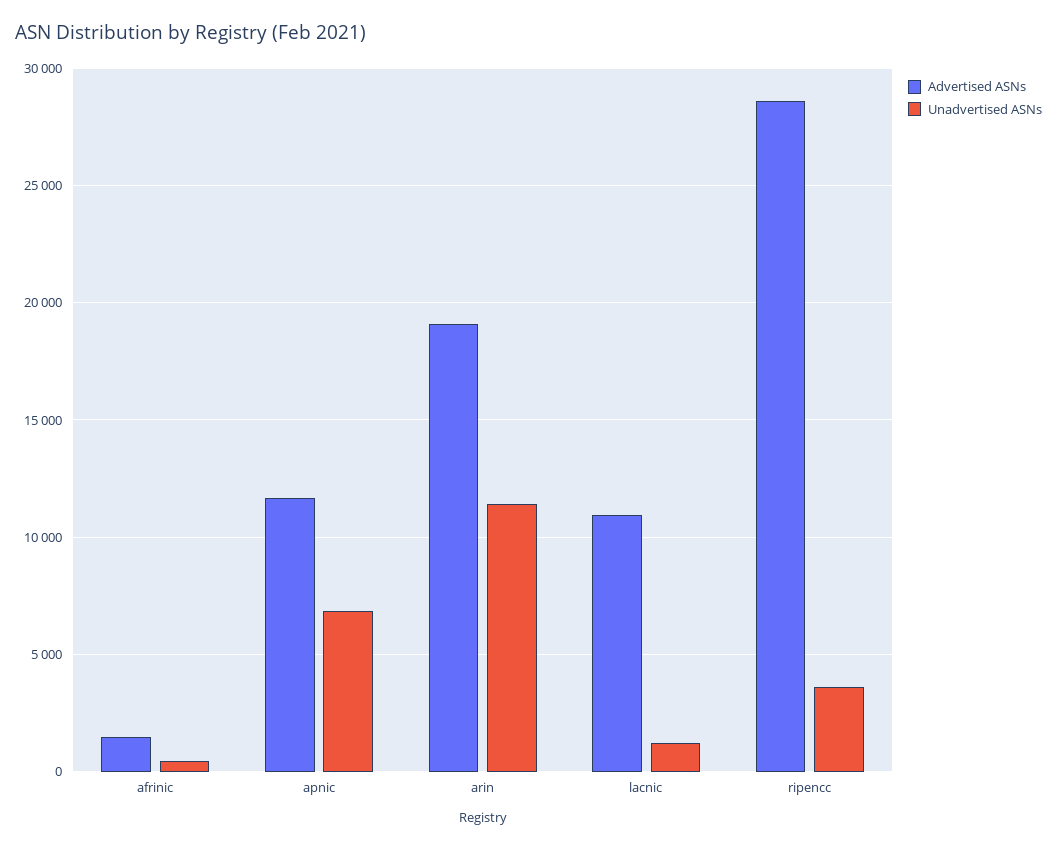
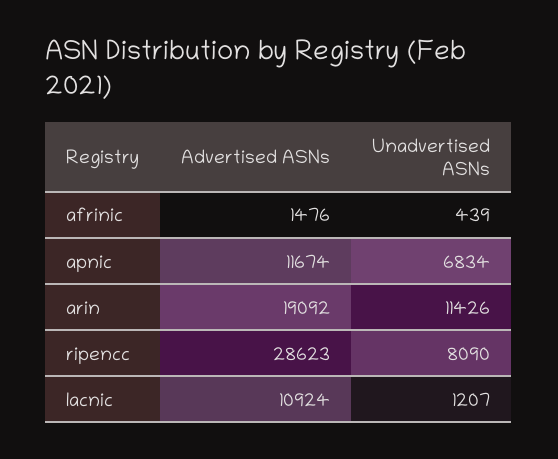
  {
    "Advertised ASNs": {
      "afrinic": 1476,
      "apnic": 11674,
      "arin": 19092,
      "lacnic": 10924,
      "ripencc": 28623
    },
    "Unadvertised ASNs": {
      "afrinic": 439,
      "apnic": 6834,
      "arin": 11426,
      "lacnic": 1207,
-     "ripencc": 3500
+     "ripencc": 8090
    }
  }

